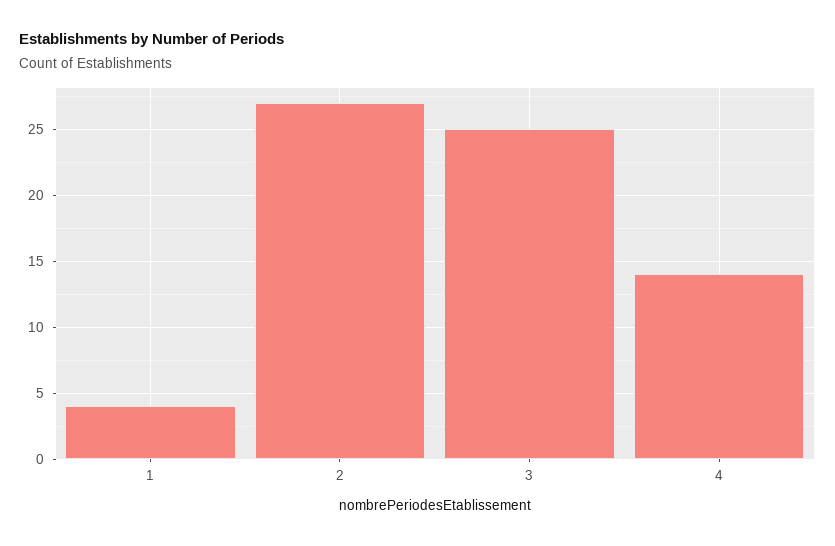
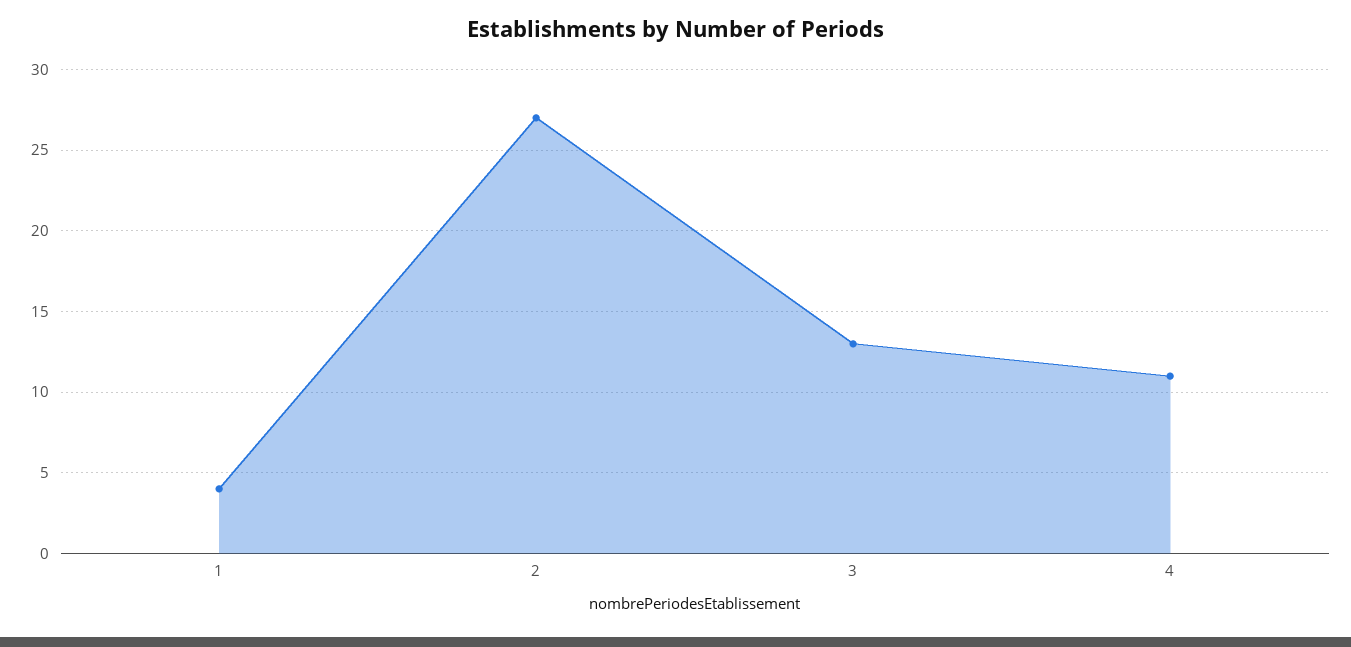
  {
    "1": 4,
    "2": 27,
-   "3": 25,
+   "3": 13,
-   "4": 14
+   "4": 11
  }

